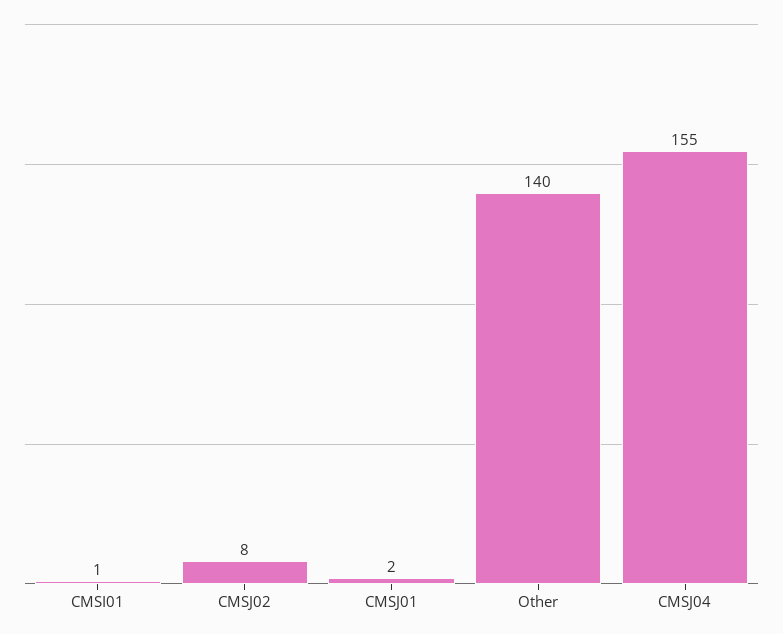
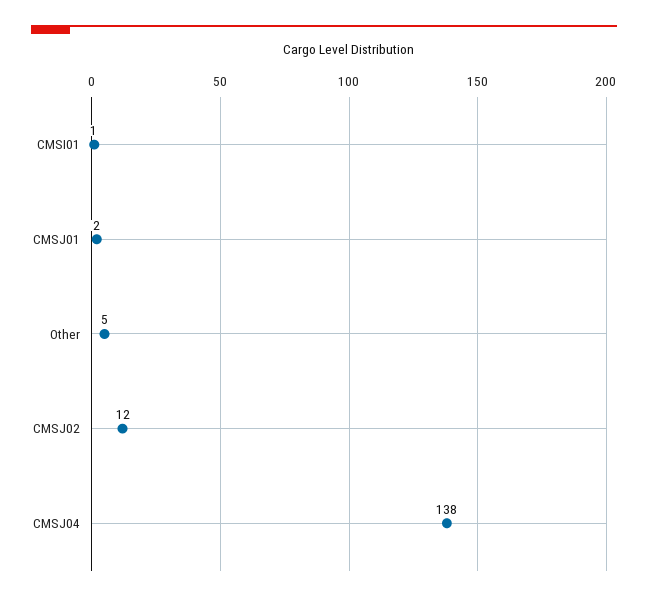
  {
    "CMSI01": 1,
-   "CMSJ02": 8,
+   "CMSJ02": 12,
    "CMSJ01": 2,
-   "Other": 140,
+   "Other": 5,
-   "CMSJ04": 155
+   "CMSJ04": 138
  }

